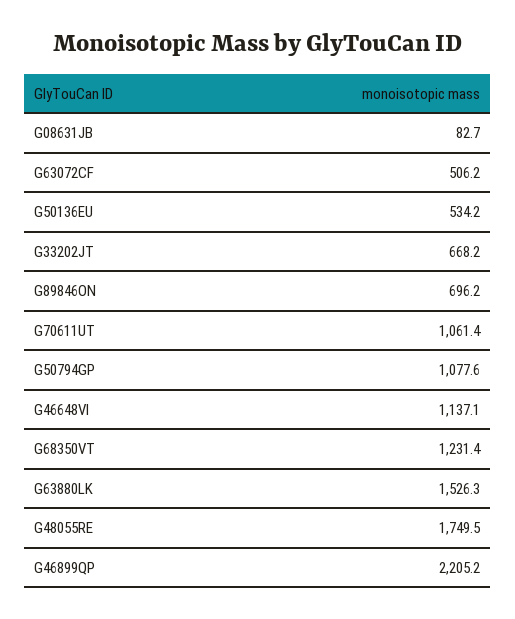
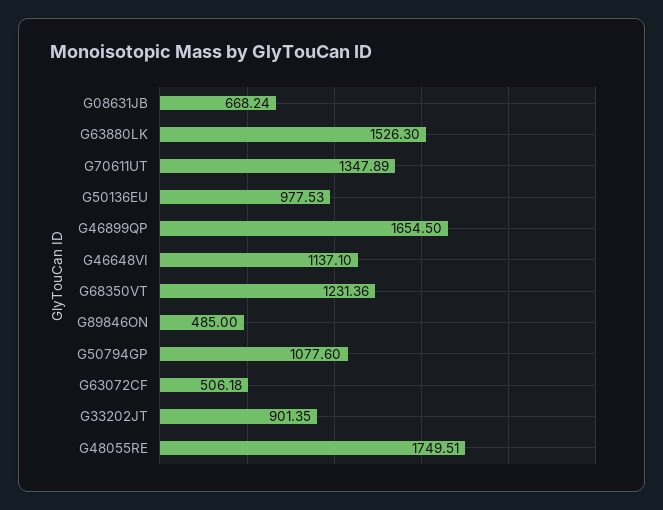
  {
-   "G08631JB": 82.7,
+   "G08631JB": 668.24,
    "G63072CF": 506.18,
-   "G50136EU": 534.2,
+   "G50136EU": 977.53,
-   "G33202JT": 668.2,
+   "G33202JT": 901.35,
-   "G89846ON": 696.2,
+   "G89846ON": 485,
-   "G70611UT": 1061.4,
+   "G70611UT": 1347.89,
    "G50794GP": 1077.6,
    "G46648VI": 1137.1,
    "G68350VT": 1231.36,
    "G63880LK": 1526.3,
    "G48055RE": 1749.51,
-   "G46899QP": 2205.2
+   "G46899QP": 1654.5
  }

